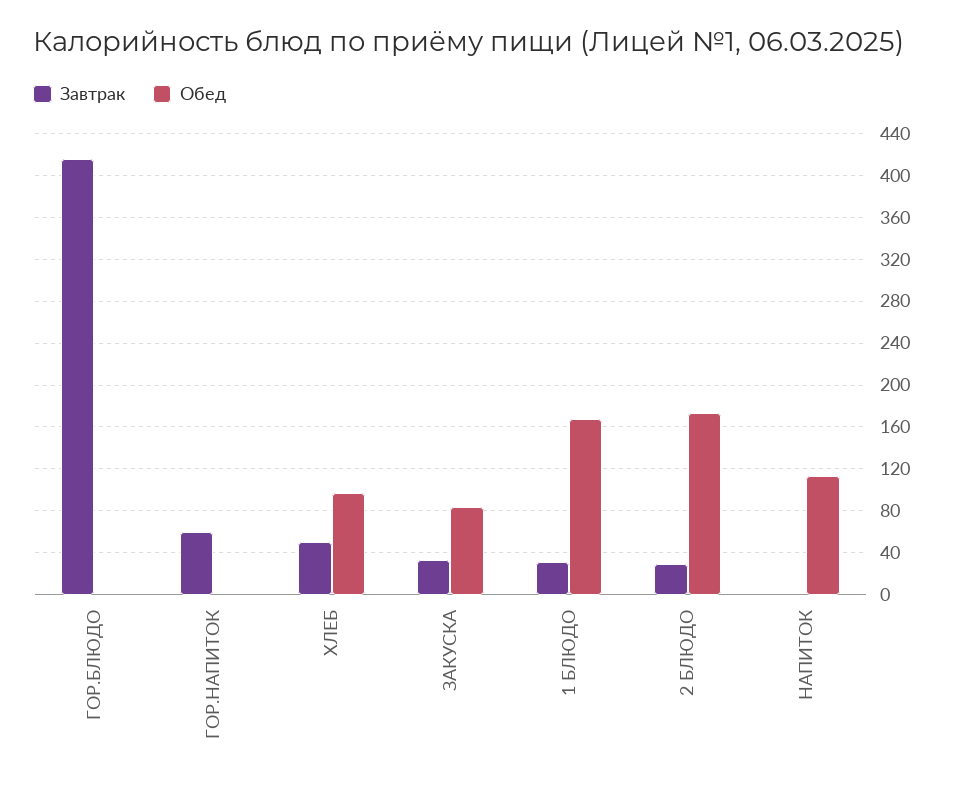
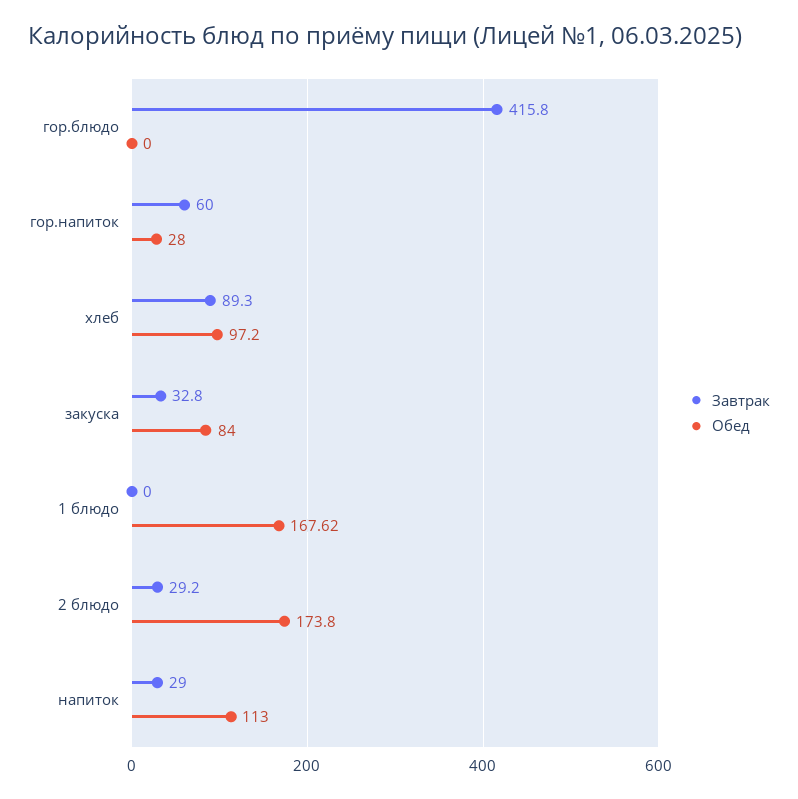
  {
    "Завтрак": {
      "ГОР.БЛЮДО": 415.8,
      "ГОР.НАПИТОК": 60,
-     "ХЛЕБ": 50,
+     "ХЛЕБ": 89.3,
      "ЗАКУСКА": 32.8,
-     "1 БЛЮДО": 30,
+     "1 БЛЮДО": 0,
      "2 БЛЮДО": 29.2,
-     "НАПИТОК": 0
+     "НАПИТОК": 29
    },
    "Обед": {
      "ГОР.БЛЮДО": 0,
-     "ГОР.НАПИТОК": 0,
+     "ГОР.НАПИТОК": 28,
      "ХЛЕБ": 97.2,
      "ЗАКУСКА": 84,
      "1 БЛЮДО": 167.62,
      "2 БЛЮДО": 173.8,
      "НАПИТОК": 113
    }
  }

